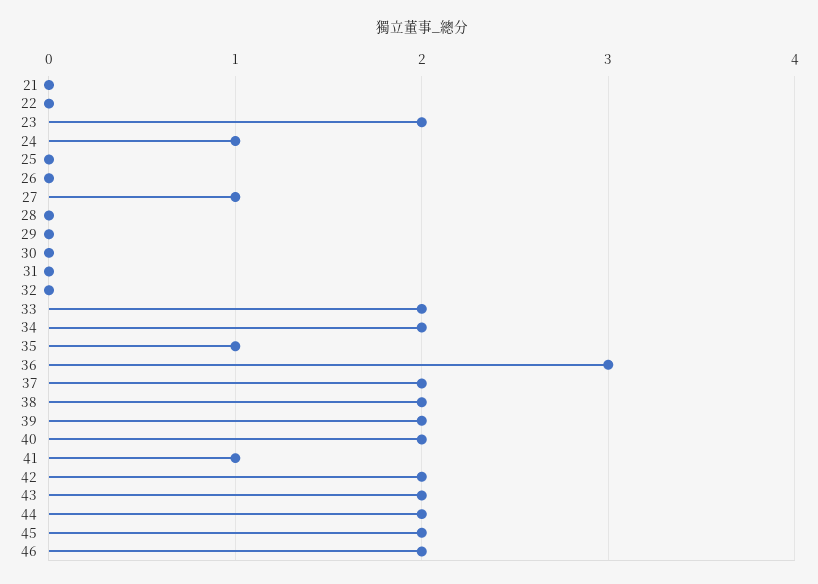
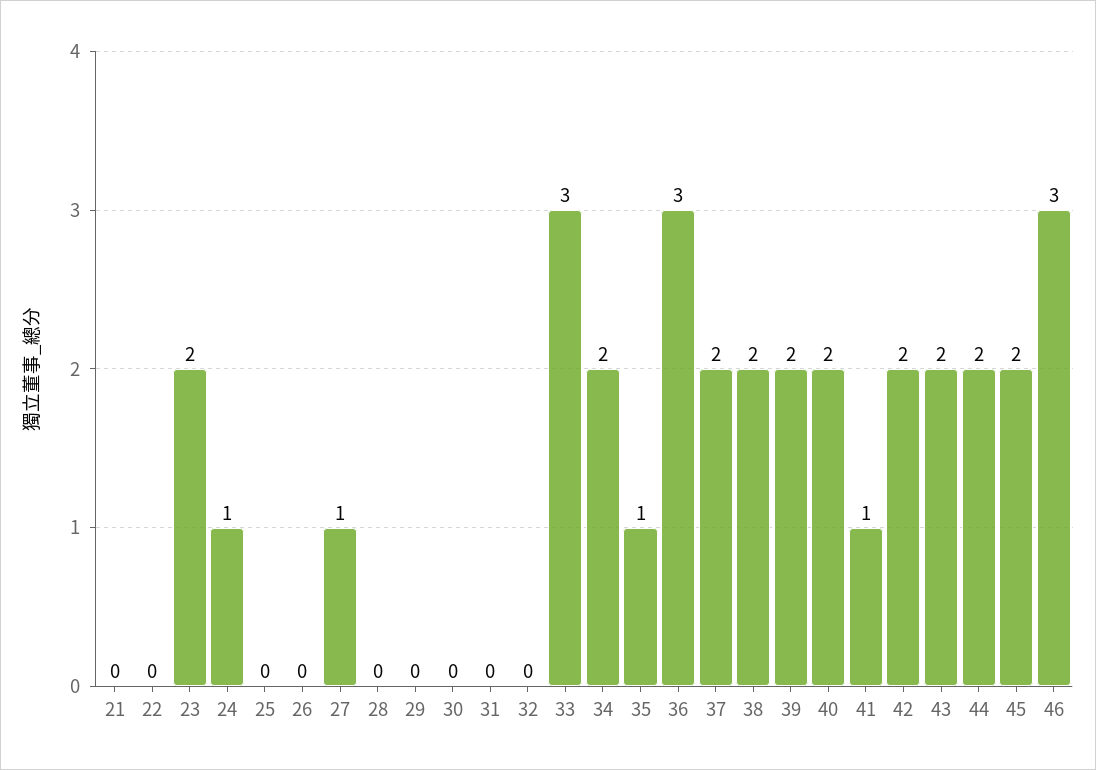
  {
    "21": 0,
    "22": 0,
    "23": 2,
    "24": 1,
    "25": 0,
    "26": 0,
    "27": 1,
    "28": 0,
    "29": 0,
    "30": 0,
    "31": 0,
    "32": 0,
-   "33": 2,
+   "33": 3,
    "34": 2,
    "35": 1,
    "36": 3,
    "37": 2,
    "38": 2,
    "39": 2,
    "40": 2,
    "41": 1,
    "42": 2,
    "43": 2,
    "44": 2,
    "45": 2,
-   "46": 2
+   "46": 3
  }

